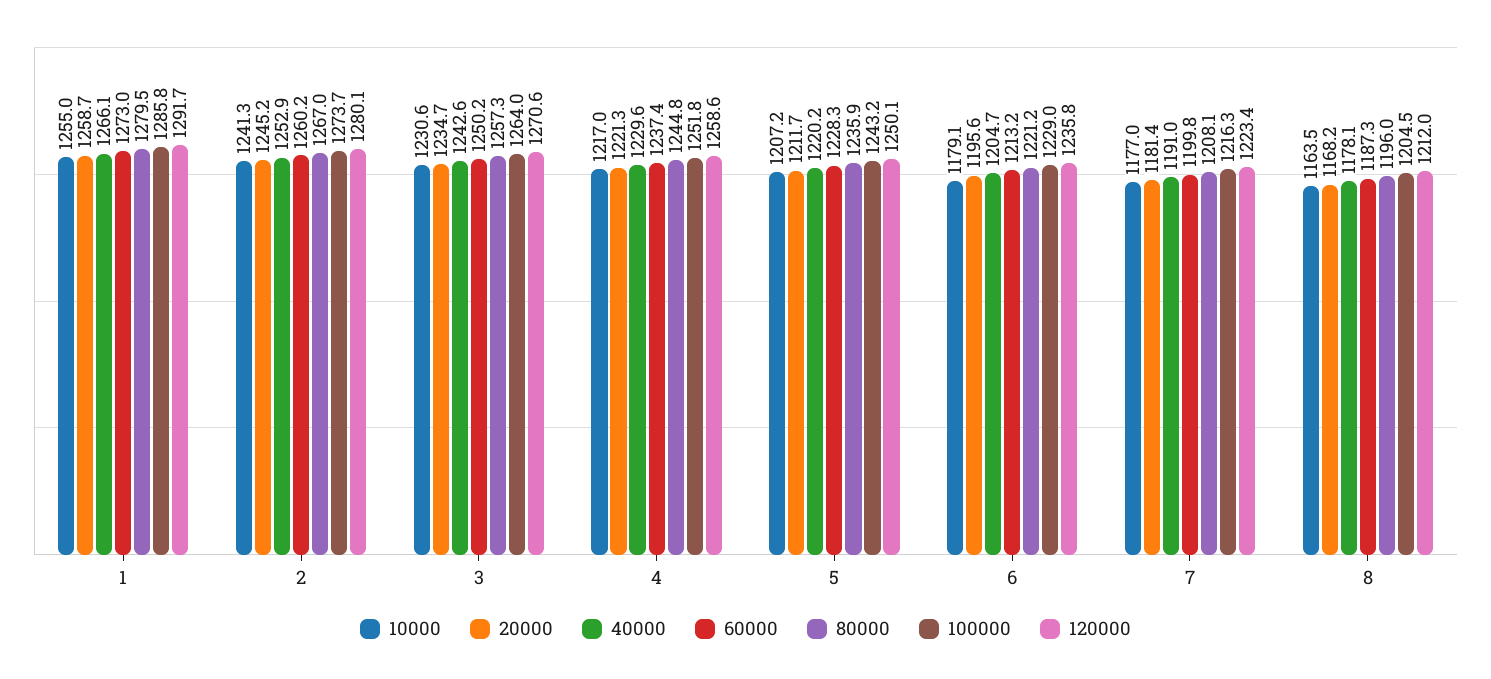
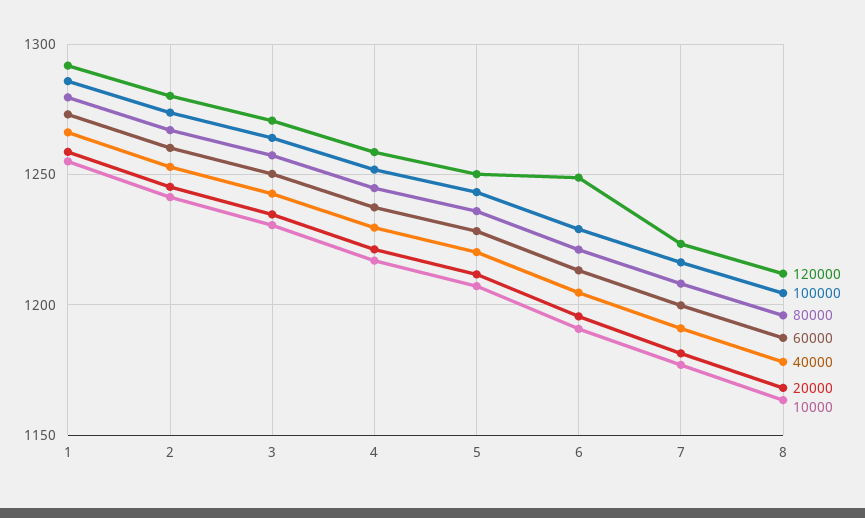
  {
    "10000": {
      "1": 1255,
      "2": 1241.3,
      "3": 1230.6,
      "4": 1217,
      "5": 1207.2,
-     "6": 1179.1,
+     "6": 1190,
      "7": 1177,
      "8": 1163.5
    },
    "20000": {
      "1": 1258.7,
      "2": 1245.2,
      "3": 1234.7,
      "4": 1221.3,
      "5": 1211.7,
      "6": 1195.6,
      "7": 1181.4,
      "8": 1168.2
    },
    "40000": {
      "1": 1266.1,
      "2": 1252.9,
      "3": 1242.6,
      "4": 1229.6,
      "5": 1220.2,
      "6": 1204.7,
      "7": 1191,
      "8": 1178.1
    },
    "60000": {
      "1": 1273,
      "2": 1260.2,
      "3": 1250.2,
      "4": 1237.4,
      "5": 1228.3,
      "6": 1213.2,
      "7": 1199.8,
      "8": 1187.3
    },
    "80000": {
      "1": 1279.5,
      "2": 1267,
      "3": 1257.3,
      "4": 1244.8,
      "5": 1235.9,
      "6": 1221.2,
      "7": 1208.1,
      "8": 1196
    },
    "100000": {
      "1": 1285.8,
      "2": 1273.7,
      "3": 1264,
      "4": 1251.8,
      "5": 1243.2,
      "6": 1229,
      "7": 1216.3,
      "8": 1204.5
    },
    "120000": {
      "1": 1291.7,
      "2": 1280.1,
      "3": 1270.6,
      "4": 1258.6,
      "5": 1250.1,
-     "6": 1235.8,
+     "6": 1250,
      "7": 1223.4,
      "8": 1212
    }
  }

